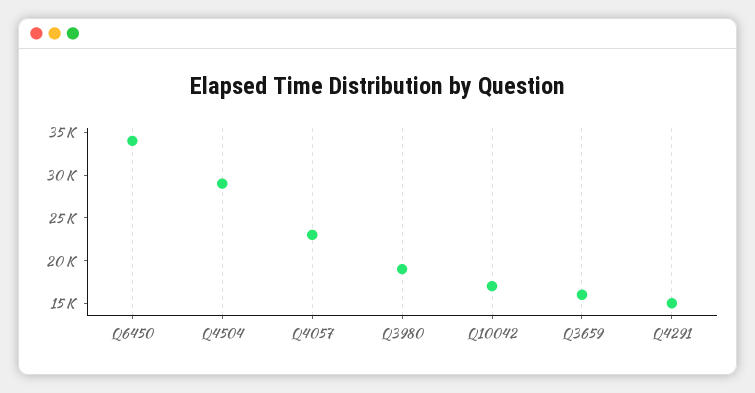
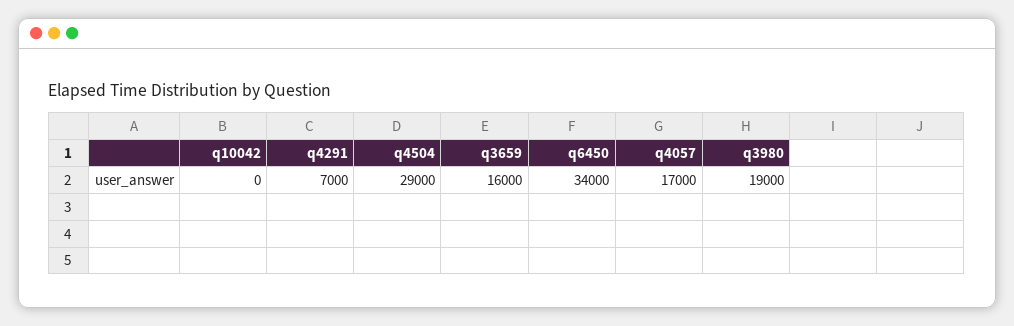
  {
    "Q6450": 34000,
    "Q4504": 29000,
-   "Q4057": 23000,
+   "Q4057": 17000,
    "Q3980": 19000,
-   "Q10042": 17000,
+   "Q10042": 0,
    "Q3659": 16000,
-   "Q4291": 15000
+   "Q4291": 7000
  }

